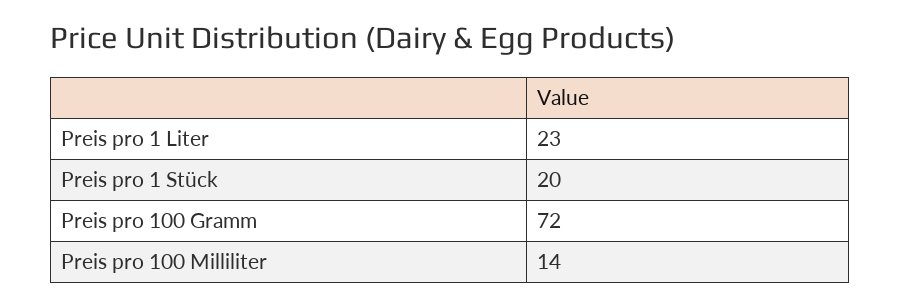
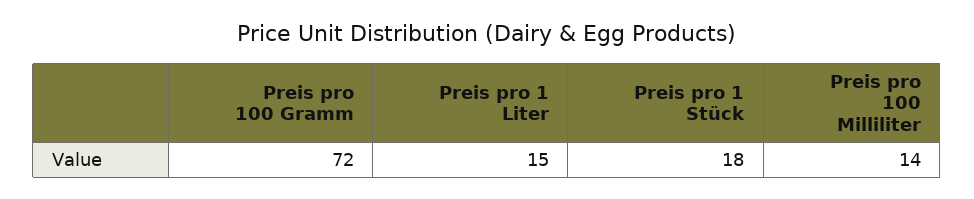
  {
-   "Preis pro 1 Liter": 23,
+   "Preis pro 1 Liter": 15,
-   "Preis pro 1 Stück": 20,
+   "Preis pro 1 Stück": 18,
    "Preis pro 100 Gramm": 72,
    "Preis pro 100 Milliliter": 14
  }

